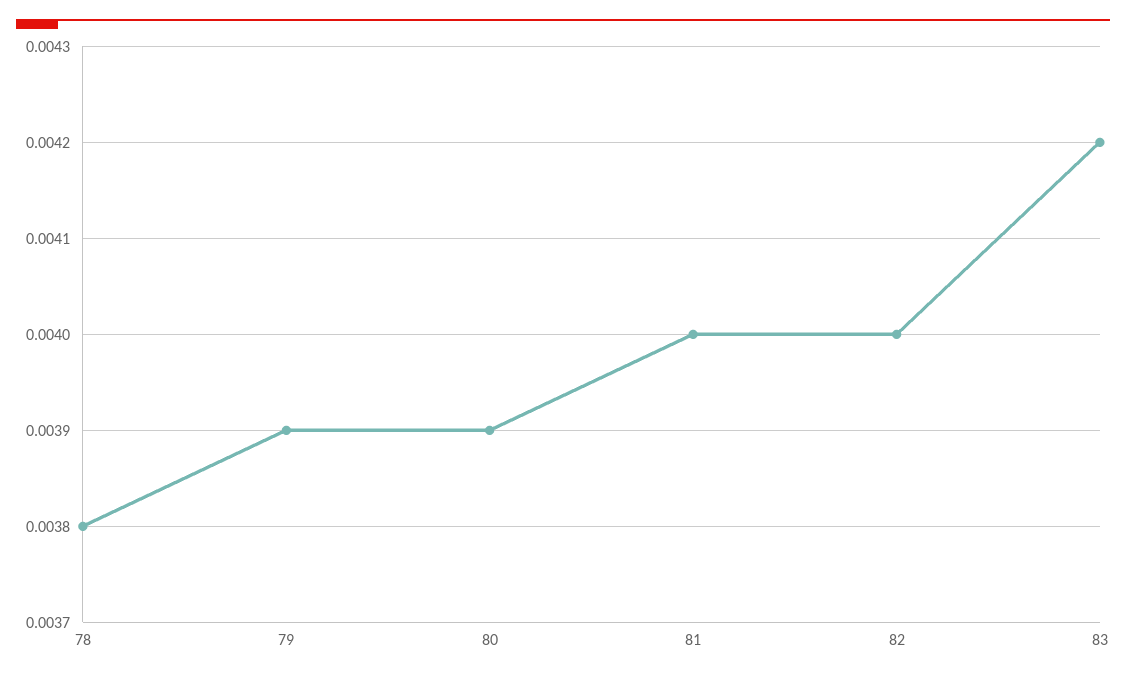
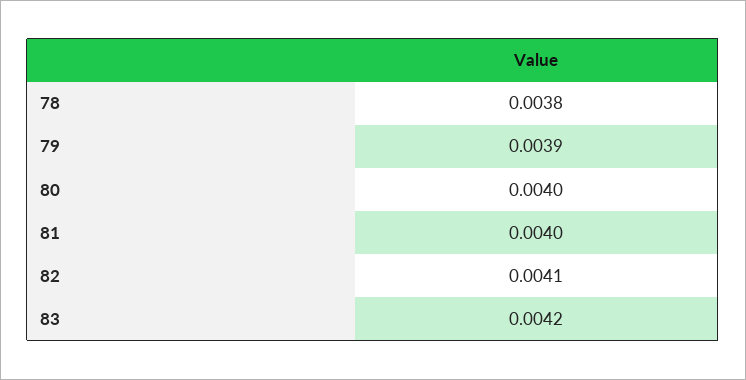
  {
    "78": 0.0038,
    "79": 0.0039,
-   "80": 0.0039,
+   "80": 0.004,
    "81": 0.004,
-   "82": 0.004,
+   "82": 0.0041,
    "83": 0.0042
  }

